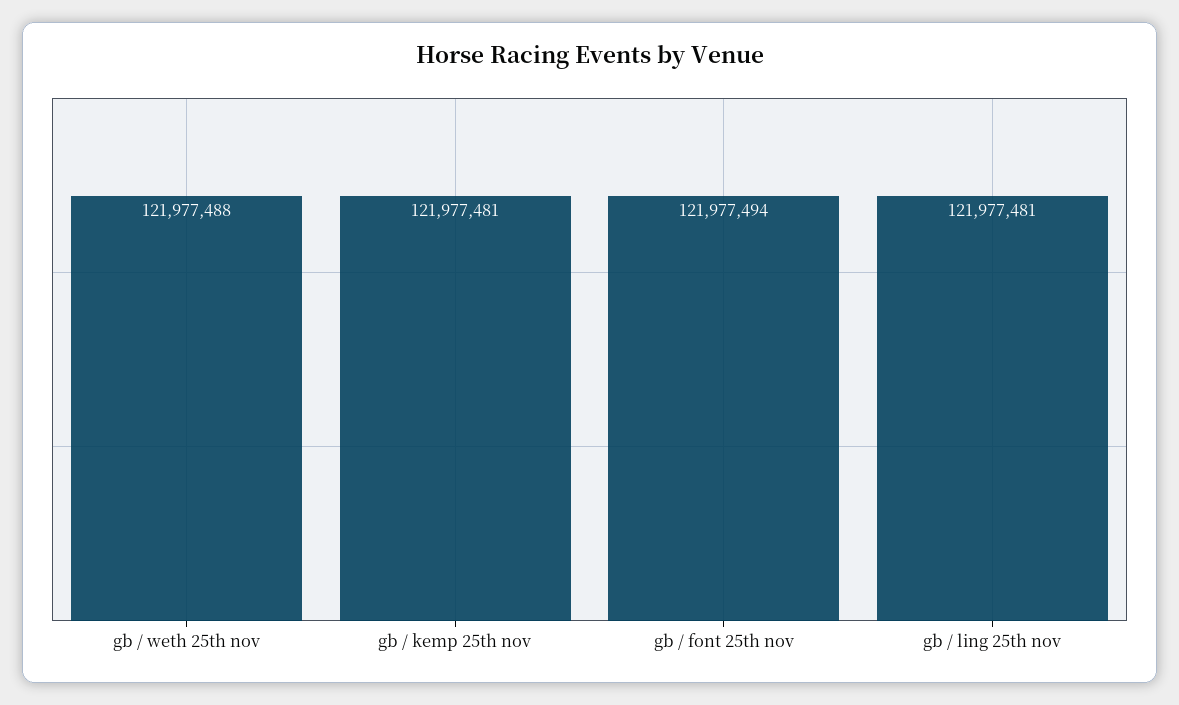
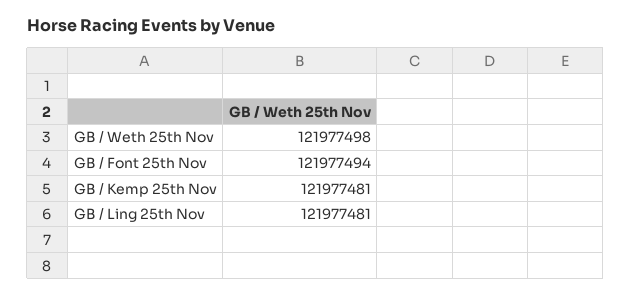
  {
-   "gb / weth 25th nov": 121977488,
+   "gb / weth 25th nov": 121977498,
    "gb / kemp 25th nov": 121977481,
    "gb / font 25th nov": 121977494,
    "gb / ling 25th nov": 121977481
  }

